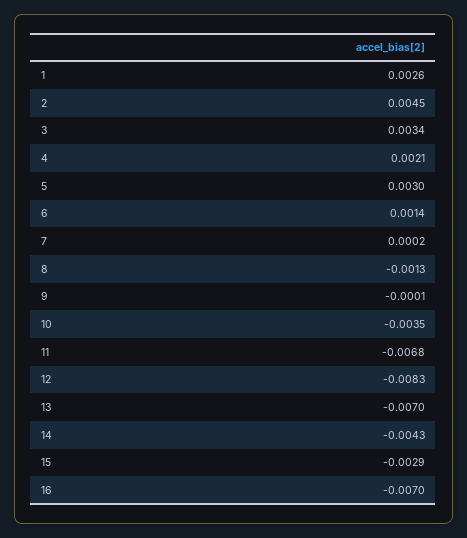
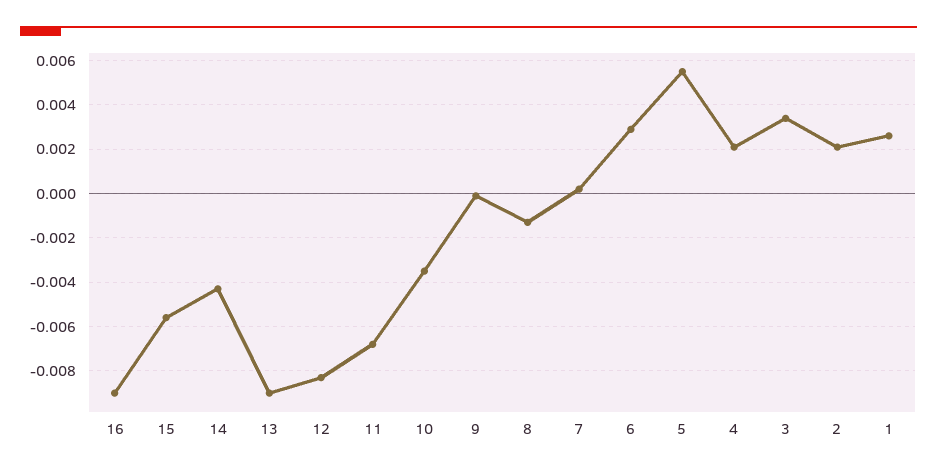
  {
    "1": 0.0026,
-   "2": 0.0045,
+   "2": 0.002,
    "3": 0.0034,
    "4": 0.0021,
-   "5": 0.003,
+   "5": 0.0055,
-   "6": 0.0014,
+   "6": 0.003,
    "7": 0.0002,
    "8": -0.0013,
    "9": -0.0001,
    "10": -0.0035,
    "11": -0.0068,
    "12": -0.0083,
-   "13": -0.007,
+   "13": -0.009,
    "14": -0.0043,
-   "15": -0.0029,
+   "15": -0.0055,
-   "16": -0.007
+   "16": -0.009
  }

